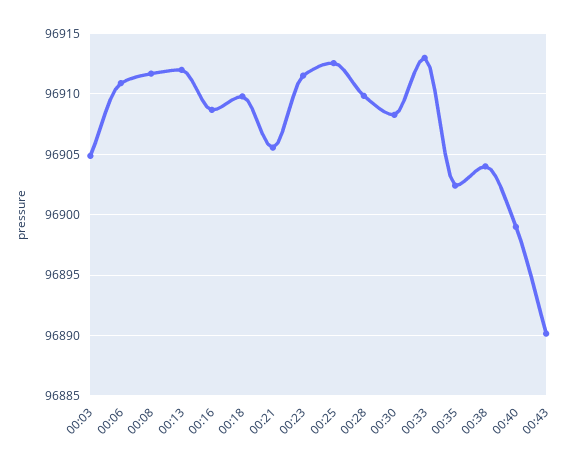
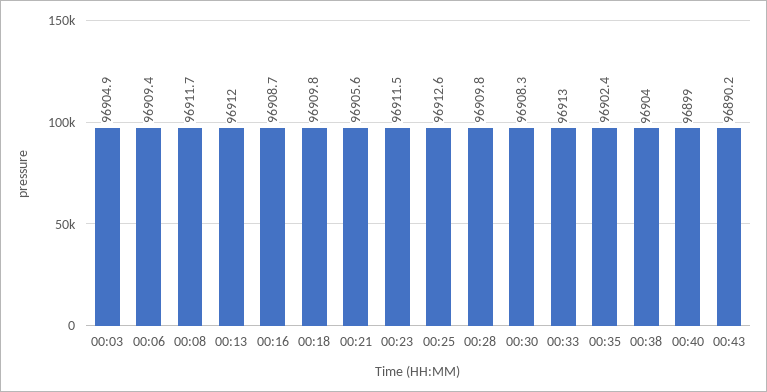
  {
    "00:03": 96904.9,
-   "00:06": 96911,
+   "00:06": 96909.4,
    "00:08": 96911.7,
    "00:13": 96912,
    "00:16": 96908.7,
    "00:18": 96909.8,
    "00:21": 96905.6,
    "00:23": 96911.5,
    "00:25": 96912.6,
    "00:28": 96909.8,
    "00:30": 96908.3,
    "00:33": 96913,
    "00:35": 96902.4,
    "00:38": 96904,
    "00:40": 96899,
    "00:43": 96890.2
  }

